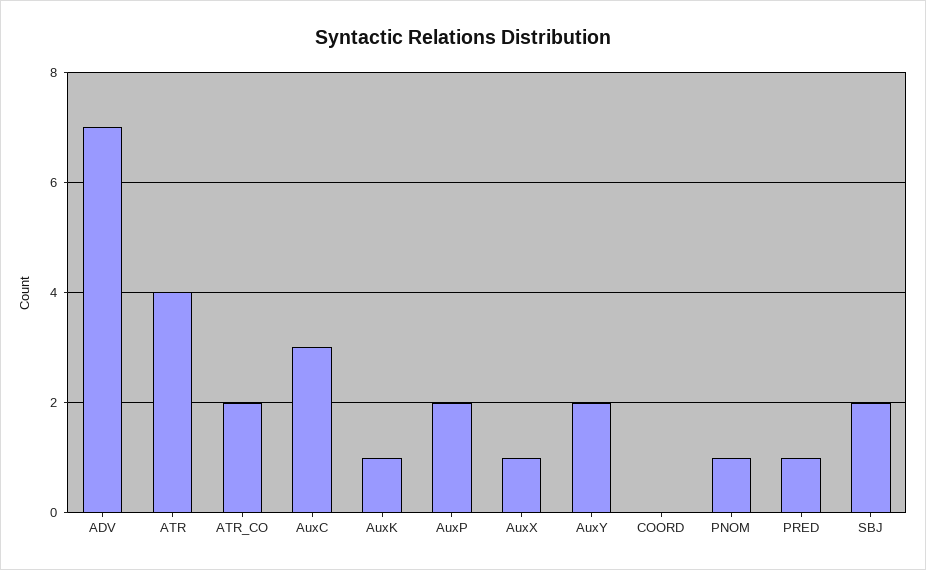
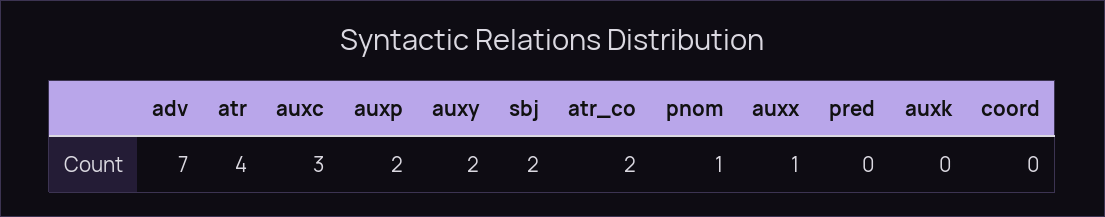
  {
    "ADV": 7,
    "ATR": 4,
    "ATR_CO": 2,
    "AuxC": 3,
-   "AuxK": 1,
+   "AuxK": 0,
    "AuxP": 2,
    "AuxX": 1,
    "AuxY": 2,
    "COORD": 0,
    "PNOM": 1,
-   "PRED": 1,
+   "PRED": 0,
    "SBJ": 2
  }

